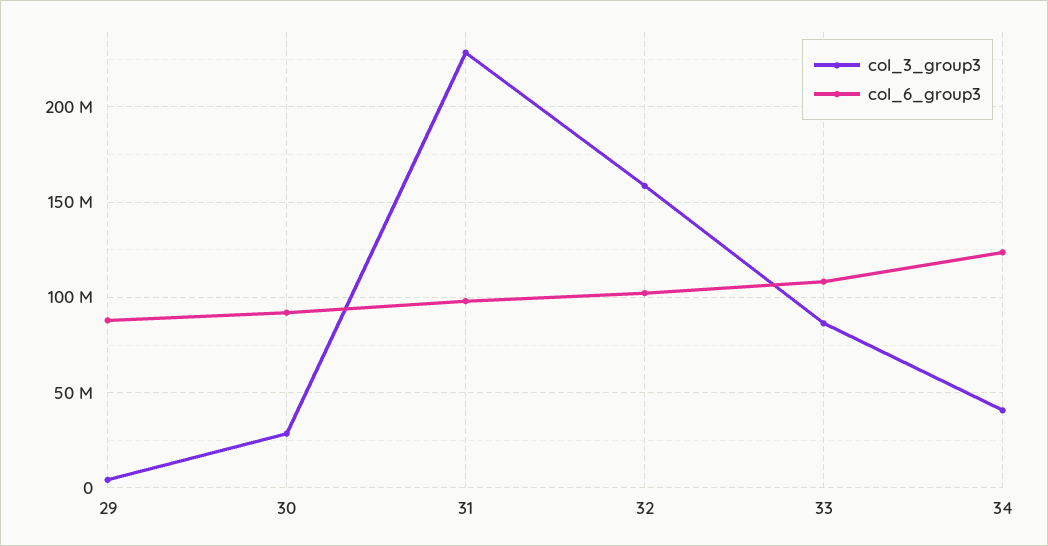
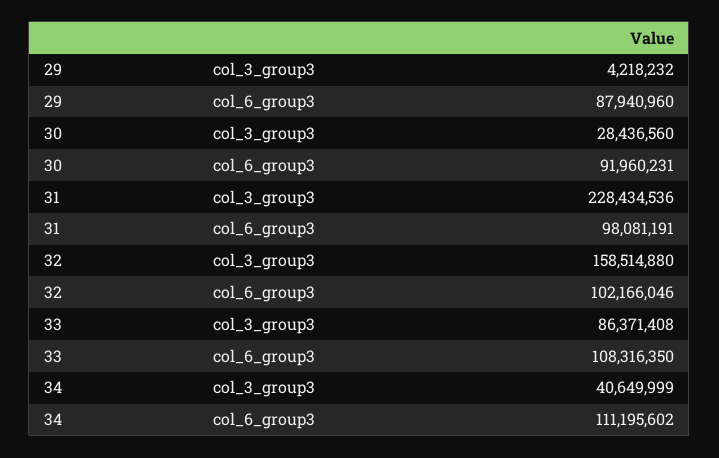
  {
    "col_3_group3": {
      "29": 4218232,
      "30": 28436560,
      "31": 228434536,
      "32": 158514880,
      "33": 86371408,
      "34": 40649999
    },
    "col_6_group3": {
      "29": 87940960,
      "30": 91960231,
      "31": 98081191,
      "32": 102166046,
      "33": 108316350,
-     "34": 125000000
+     "34": 111195602
    }
  }

